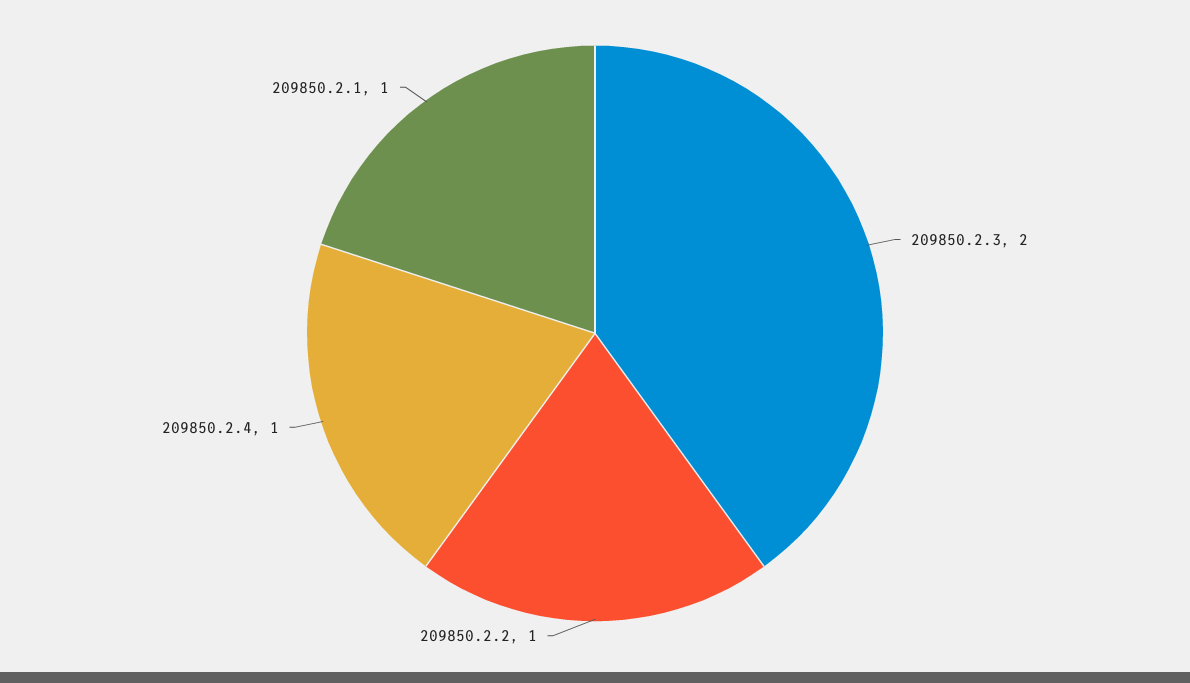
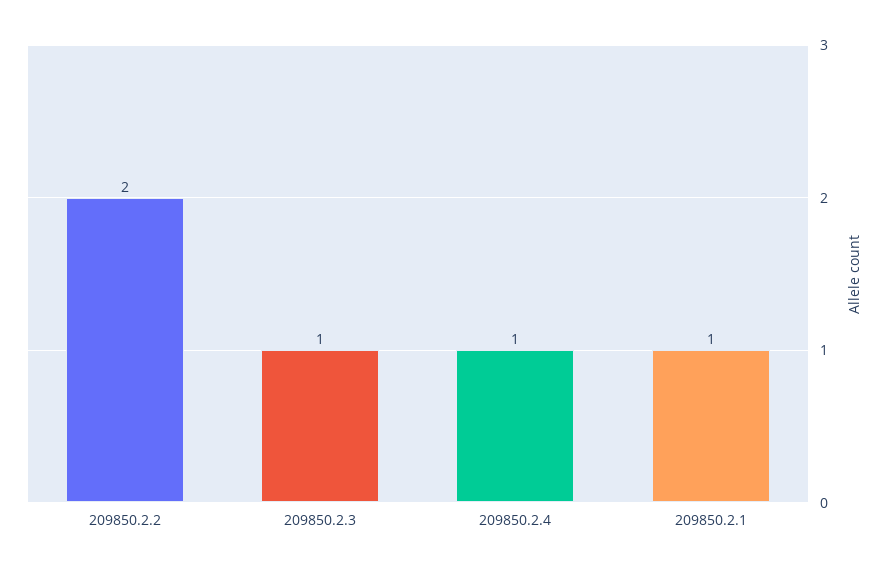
  {
-   "209850.2.3": 2,
+   "209850.2.3": 1,
-   "209850.2.2": 1,
+   "209850.2.2": 2,
    "209850.2.4": 1,
    "209850.2.1": 1
  }

